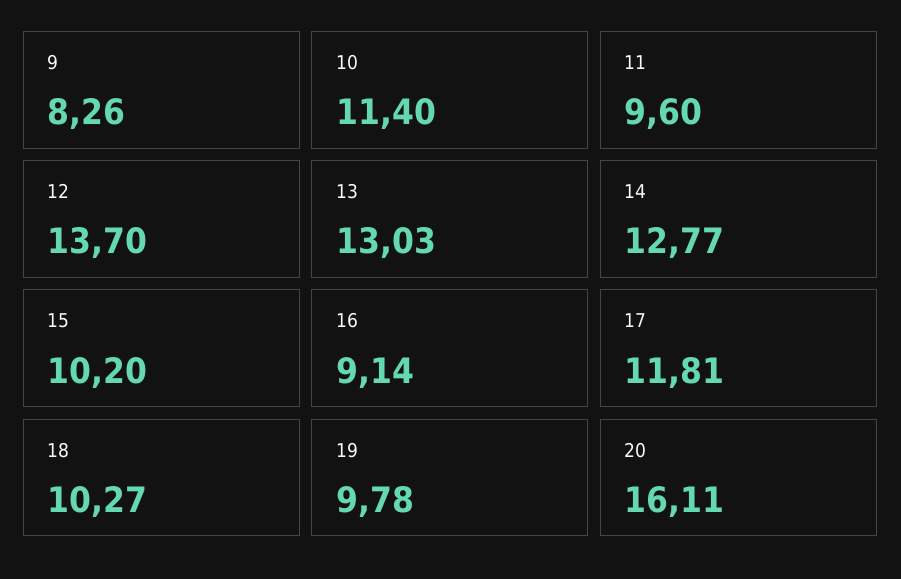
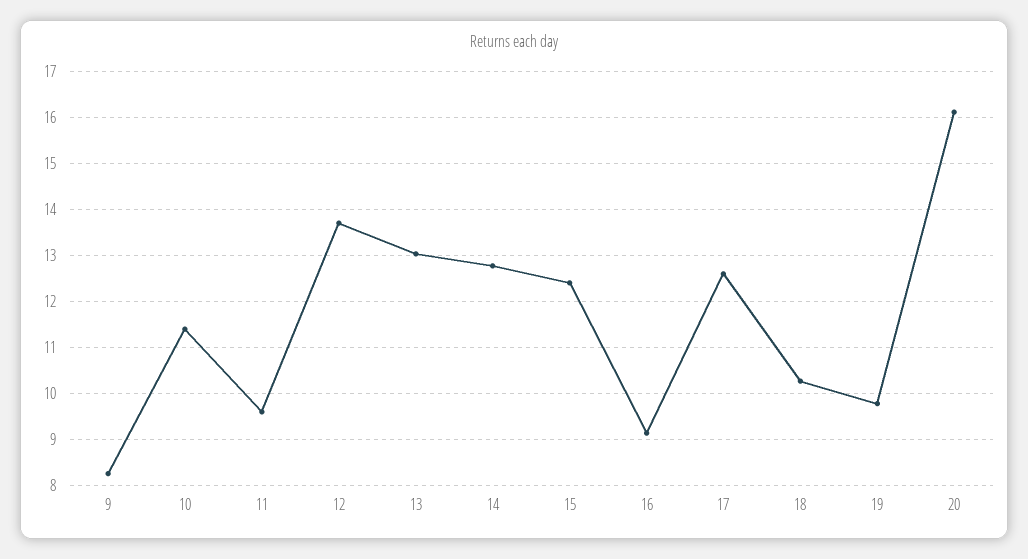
  {
    "9": 8.26,
    "10": 11.4,
    "11": 9.6,
    "12": 13.7,
    "13": 13.03,
    "14": 12.77,
-   "15": 10.2,
+   "15": 12.4,
    "16": 9.14,
-   "17": 11.81,
+   "17": 12.6,
    "18": 10.27,
    "19": 9.78,
    "20": 16.11
  }

